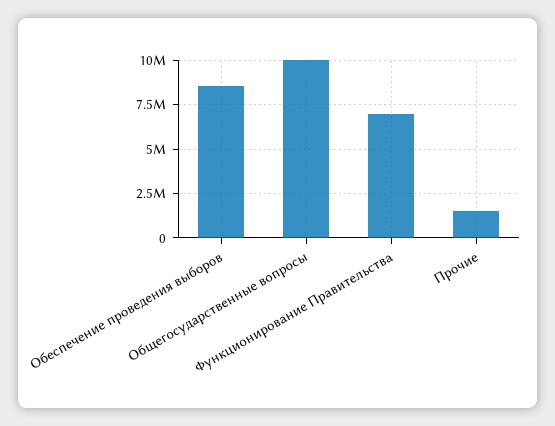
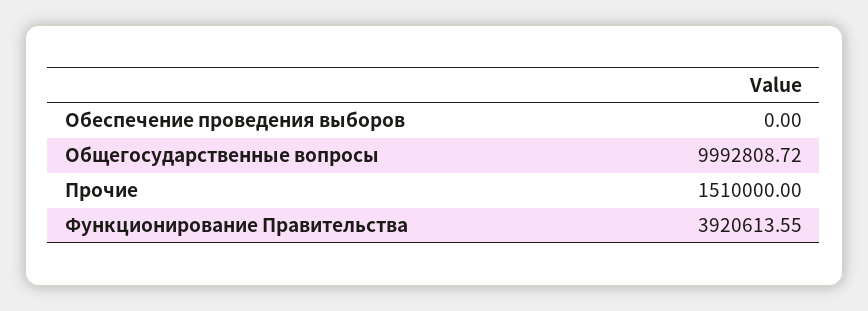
  {
-   "Обеспечение проведения выборов": 8500000,
+   "Обеспечение проведения выборов": 0,
    "Общегосударственные вопросы": 9992808.72,
-   "Функционирование Правительства": 7000000,
+   "Функционирование Правительства": 3920613.55,
    "Прочие": 1510000
  }

